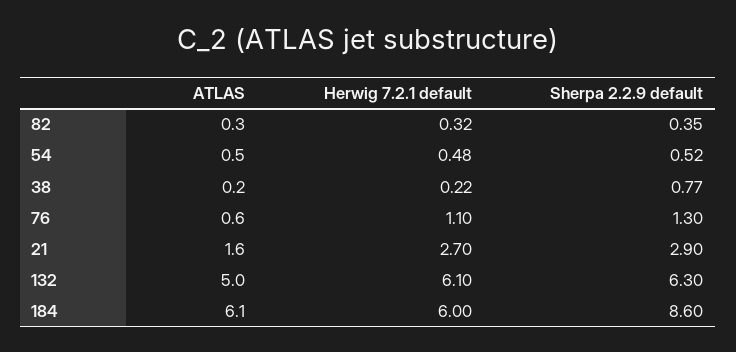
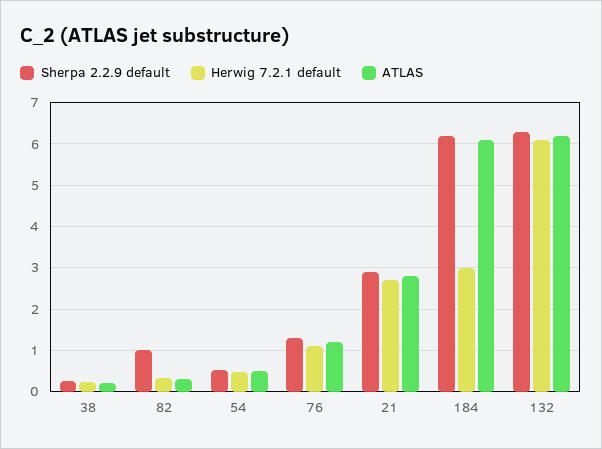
  {
    "ATLAS": {
      "82": 0.3,
      "54": 0.5,
      "38": 0.2,
-     "76": 0.6,
+     "76": 1.2,
-     "21": 1.6,
+     "21": 2.8,
-     "132": 5,
+     "132": 6.2,
      "184": 6.1
    },
    "Herwig 7.2.1 default": {
      "82": 0.32,
      "54": 0.48,
      "38": 0.22,
      "76": 1.1,
      "21": 2.7,
      "132": 6.1,
-     "184": 6
+     "184": 3
    },
    "Sherpa 2.2.9 default": {
-     "82": 0.35,
+     "82": 1,
      "54": 0.52,
-     "38": 0.77,
+     "38": 0.2,
      "76": 1.3,
      "21": 2.9,
      "132": 6.3,
-     "184": 8.6
+     "184": 6.2
    }
  }

